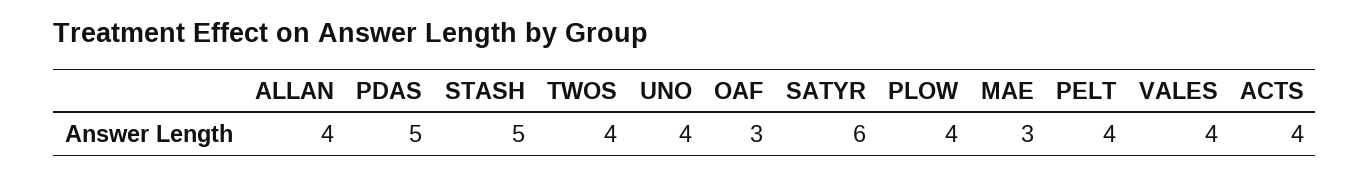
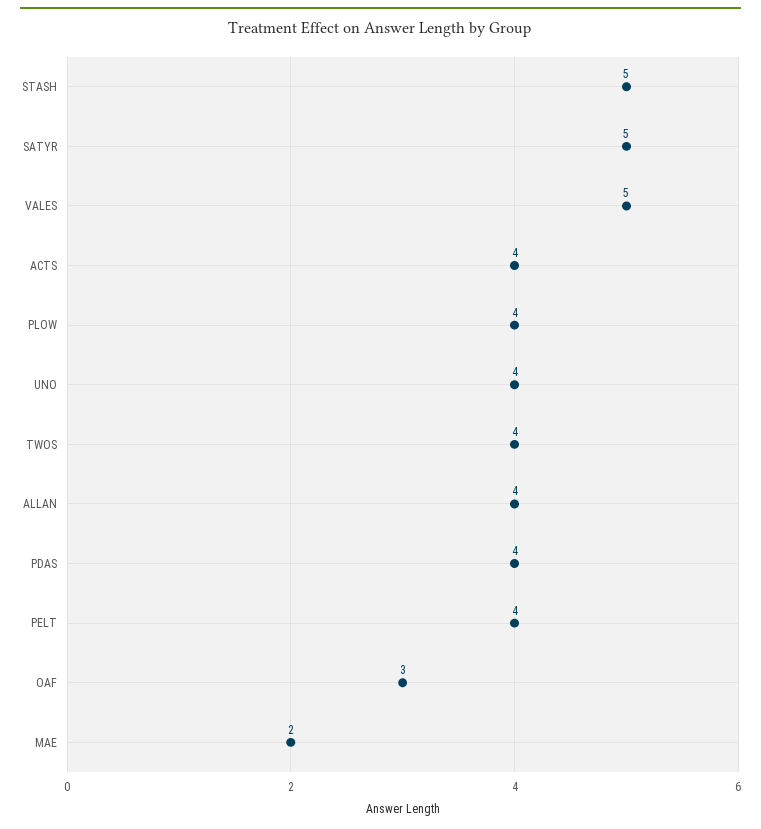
  {
    "ALLAN": 4,
-   "PDAS": 5,
+   "PDAS": 4,
    "STASH": 5,
    "TWOS": 4,
    "UNO": 4,
    "OAF": 3,
-   "SATYR": 6,
+   "SATYR": 5,
    "PLOW": 4,
-   "MAE": 3,
+   "MAE": 2,
    "PELT": 4,
-   "VALES": 4,
+   "VALES": 5,
    "ACTS": 4
  }

